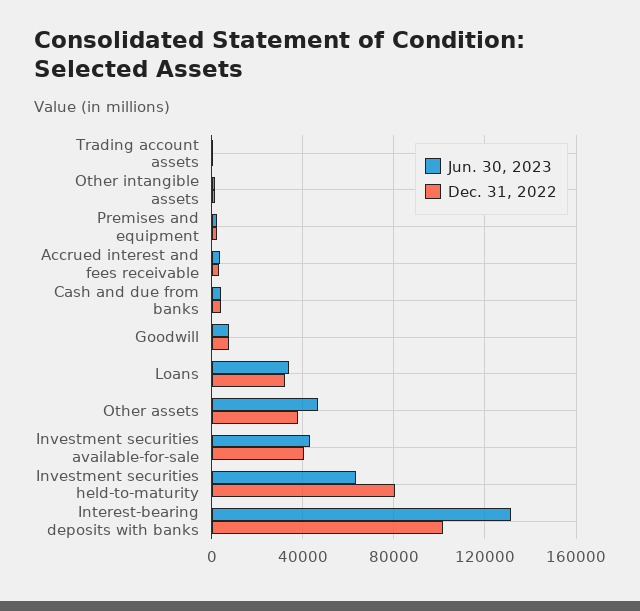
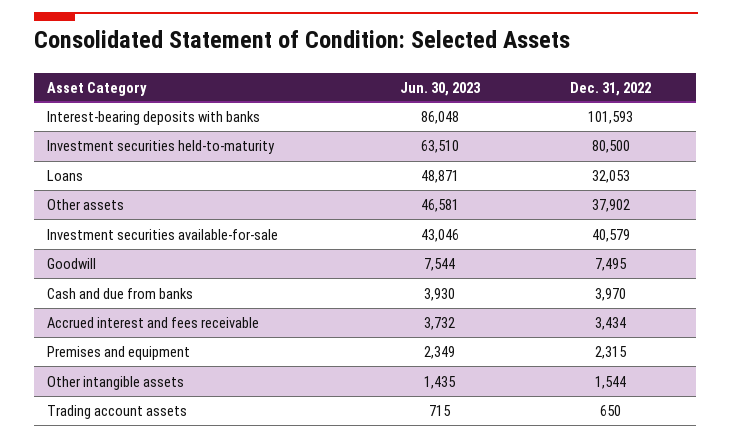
  {
    "Jun. 30, 2023": {
      "Trading account assets": 715,
      "Other intangible assets": 1435,
      "Premises and equipment": 2349,
      "Accrued interest and fees receivable": 3732,
      "Cash and due from banks": 3930,
      "Goodwill": 7544,
-     "Loans": 35000,
+     "Loans": 48871,
      "Other assets": 46581,
      "Investment securities available-for-sale": 43046,
      "Investment securities held-to-maturity": 63510,
-     "Interest-bearing deposits with banks": 130000
+     "Interest-bearing deposits with banks": 86048
    },
    "Dec. 31, 2022": {
      "Trading account assets": 650,
      "Other intangible assets": 1544,
      "Premises and equipment": 2315,
      "Accrued interest and fees receivable": 3434,
      "Cash and due from banks": 3970,
      "Goodwill": 7495,
      "Loans": 32053,
      "Other assets": 37902,
      "Investment securities available-for-sale": 40579,
      "Investment securities held-to-maturity": 80500,
      "Interest-bearing deposits with banks": 101593
    }
  }

